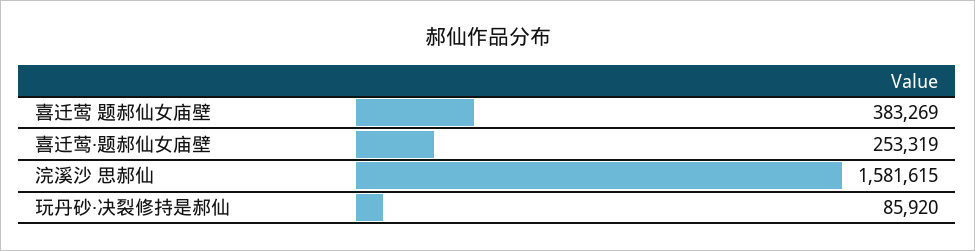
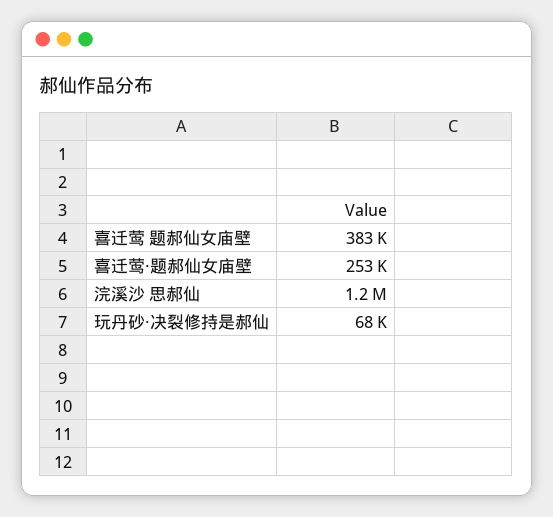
  {
    "喜迁莺 题郝仙女庙壁": 383269,
    "喜迁莺·题郝仙女庙壁": 253319,
-   "浣溪沙 思郝仙": 1581615,
+   "浣溪沙 思郝仙": 1200000,
-   "玩丹砂·决裂修持是郝仙": 85920
+   "玩丹砂·决裂修持是郝仙": 68000
  }

